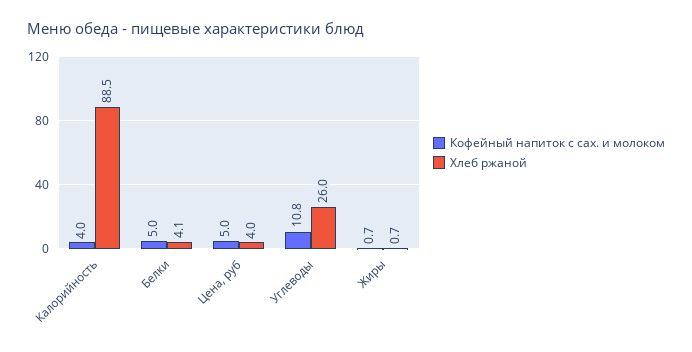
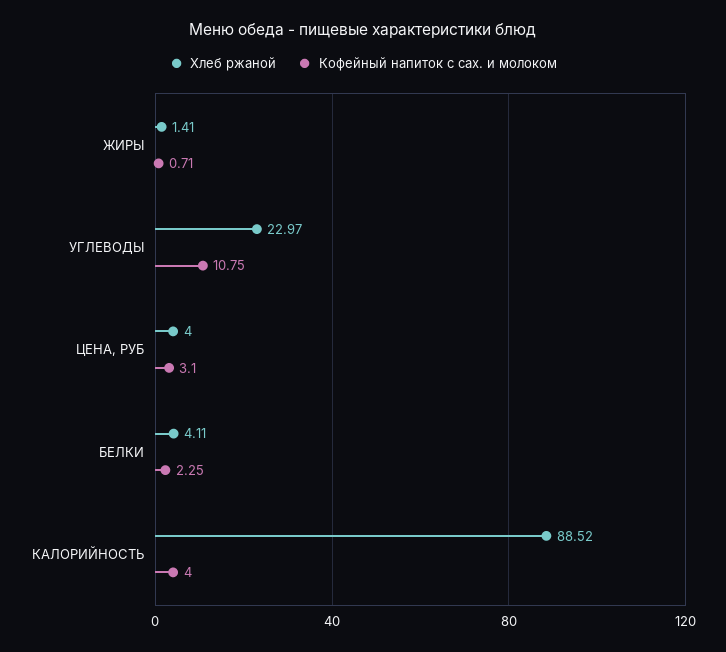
  {
    "Кофейный напиток с сах. и молоком": {
      "Калорийность": 4,
-     "Белки": 5,
+     "Белки": 2.25,
-     "Цена, руб": 5,
+     "Цена, руб": 3.1,
      "Углеводы": 10.75,
      "Жиры": 0.71
    },
    "Хлеб ржаной": {
      "Калорийность": 88.52,
      "Белки": 4.11,
      "Цена, руб": 4,
-     "Углеводы": 26,
+     "Углеводы": 22.97,
-     "Жиры": 0.7
+     "Жиры": 1.41
    }
  }

